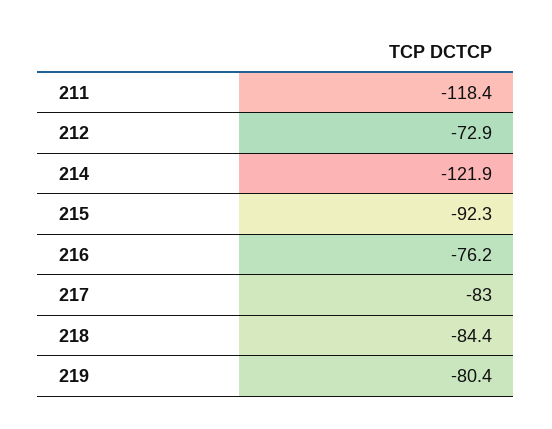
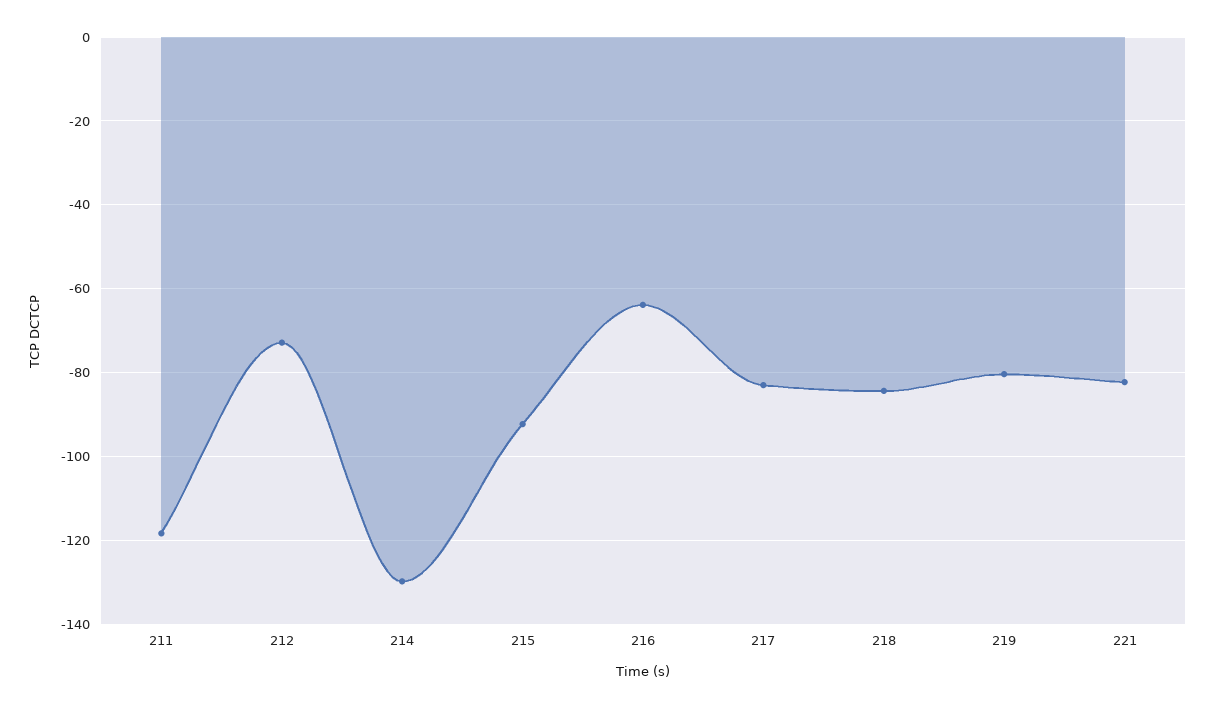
  {
    "211": -118.4,
    "212": -72.9,
-   "214": -121.9,
+   "214": -130,
    "215": -92.3,
-   "216": -76.2,
+   "216": -64,
    "217": -83,
    "218": -84.4,
-   "219": -80.4
+   "219": -80.4,
+   "221": -82
  }

